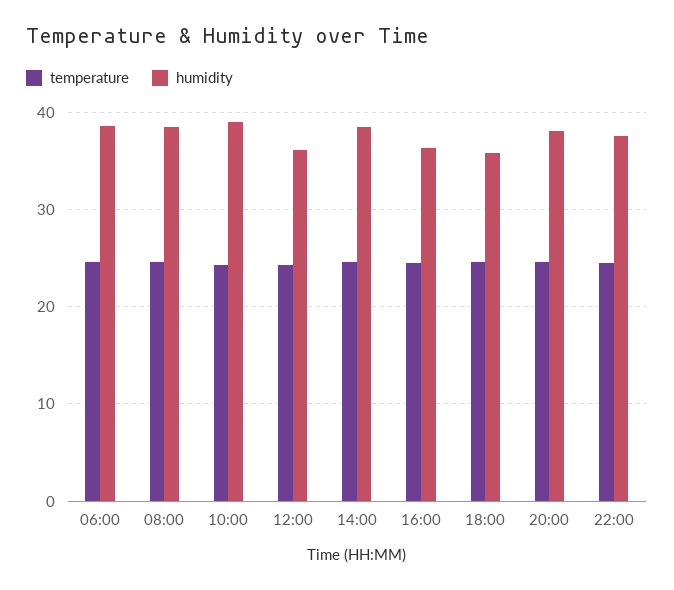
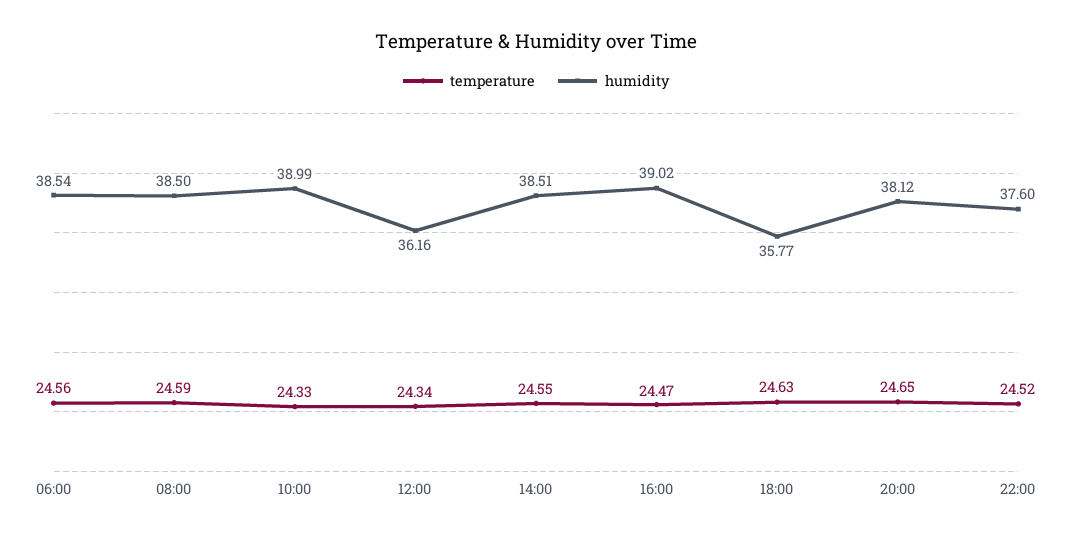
  {
    "temperature": {
      "06:00": 24.56,
      "08:00": 24.59,
      "10:00": 24.33,
      "12:00": 24.34,
      "14:00": 24.55,
      "16:00": 24.47,
      "18:00": 24.63,
      "20:00": 24.65,
      "22:00": 24.52
    },
    "humidity": {
      "06:00": 38.54,
      "08:00": 38.5,
      "10:00": 38.99,
      "12:00": 36.16,
      "14:00": 38.51,
-     "16:00": 36,
+     "16:00": 39.02,
      "18:00": 35.77,
      "20:00": 38.12,
      "22:00": 37.6
    }
  }

